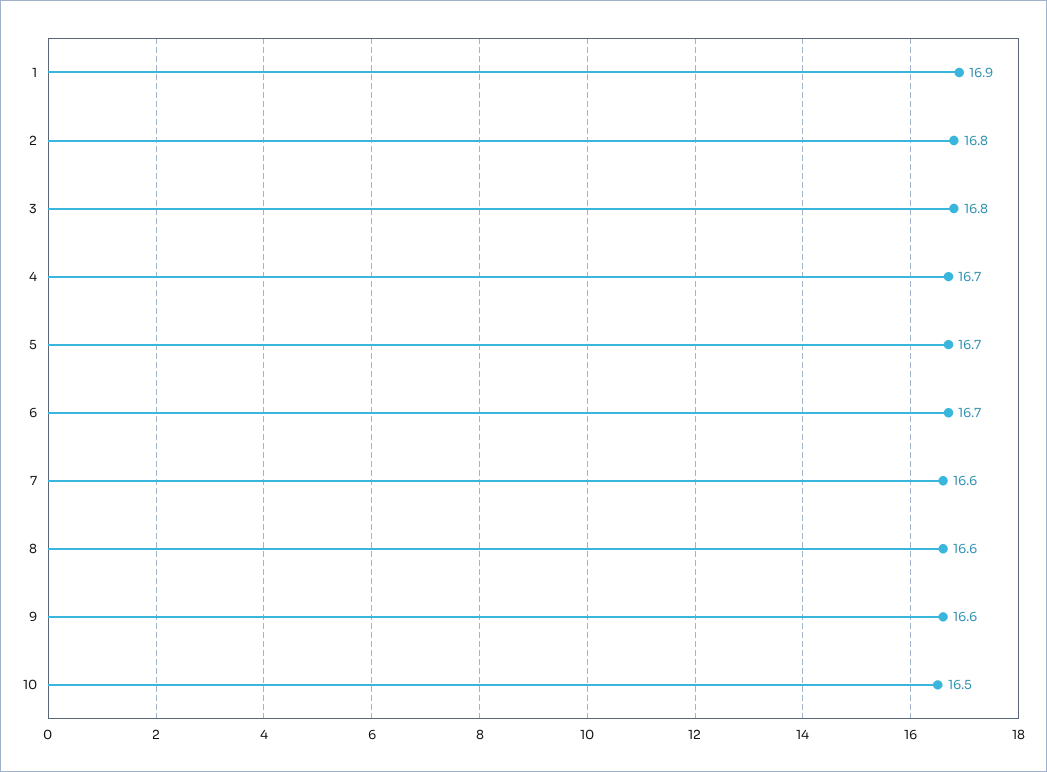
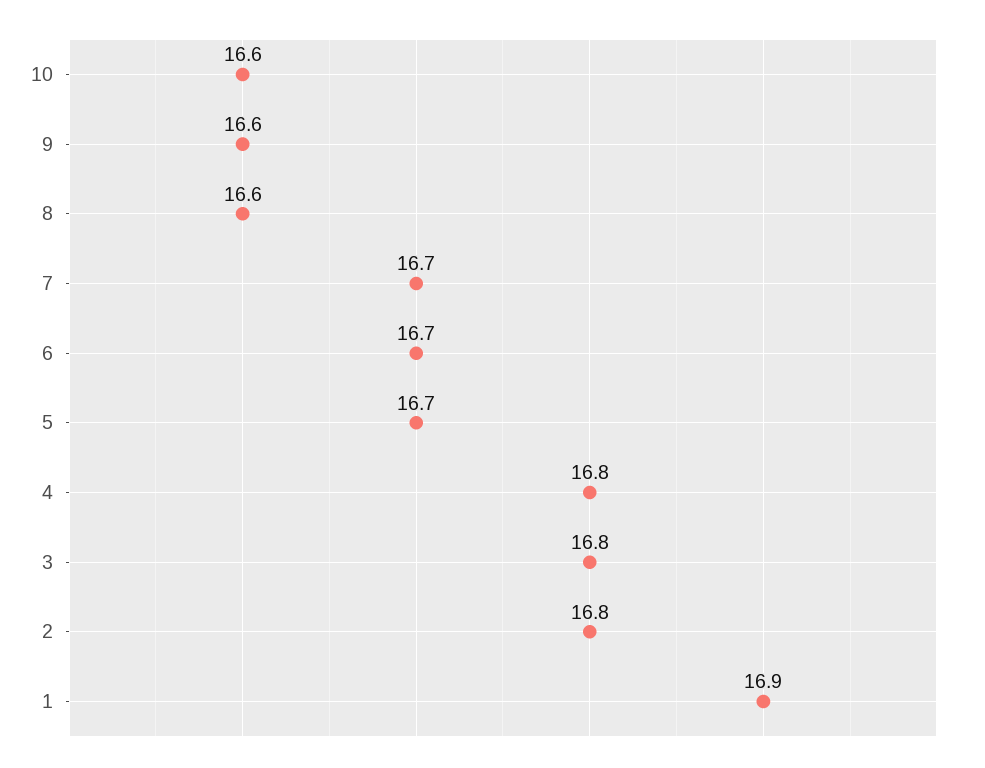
  {
    "1": 16.9,
    "2": 16.8,
    "3": 16.8,
-   "4": 16.7,
+   "4": 16.8,
    "5": 16.7,
    "6": 16.7,
-   "7": 16.6,
+   "7": 16.7,
    "8": 16.6,
    "9": 16.6,
-   "10": 16.5
+   "10": 16.6
  }

